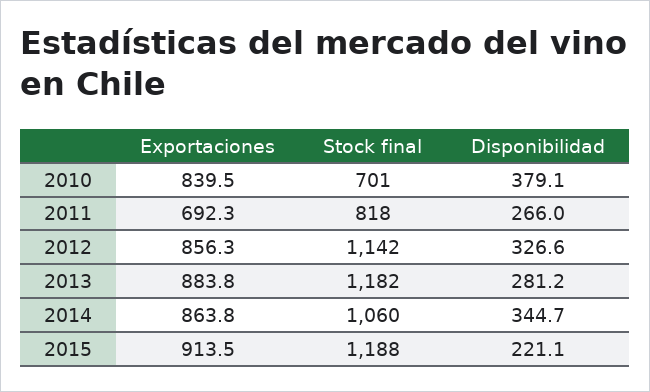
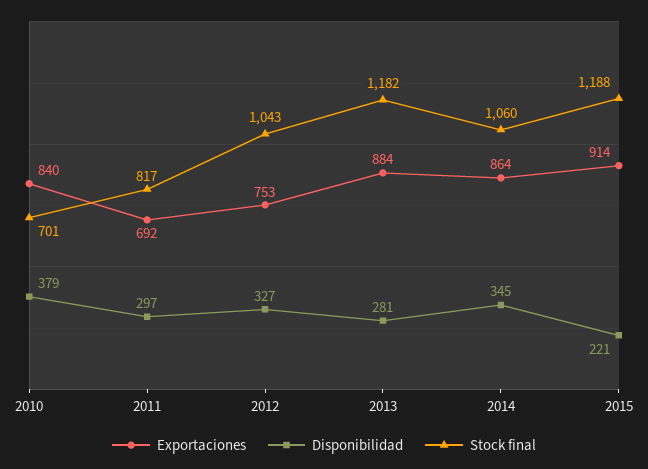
  {
    "Exportaciones": {
      "2010": 839.5,
      "2011": 692.3,
-     "2012": 856.3,
+     "2012": 753,
      "2013": 883.8,
      "2014": 863.8,
      "2015": 913.5
    },
    "Stock final": {
      "2010": 701,
-     "2011": 818,
+     "2011": 817,
-     "2012": 1142,
+     "2012": 1043,
      "2013": 1182,
      "2014": 1060,
      "2015": 1188
    },
    "Disponibilidad": {
      "2010": 379.1,
-     "2011": 266,
+     "2011": 297,
      "2012": 326.6,
      "2013": 281.2,
      "2014": 344.7,
      "2015": 221.1
    }
  }

